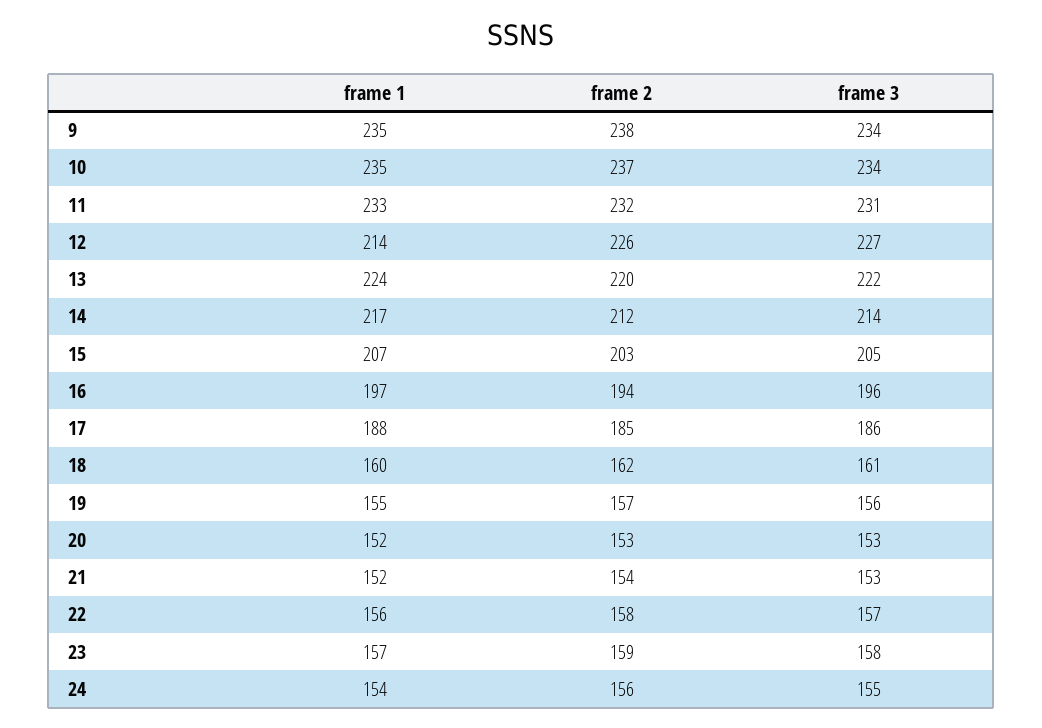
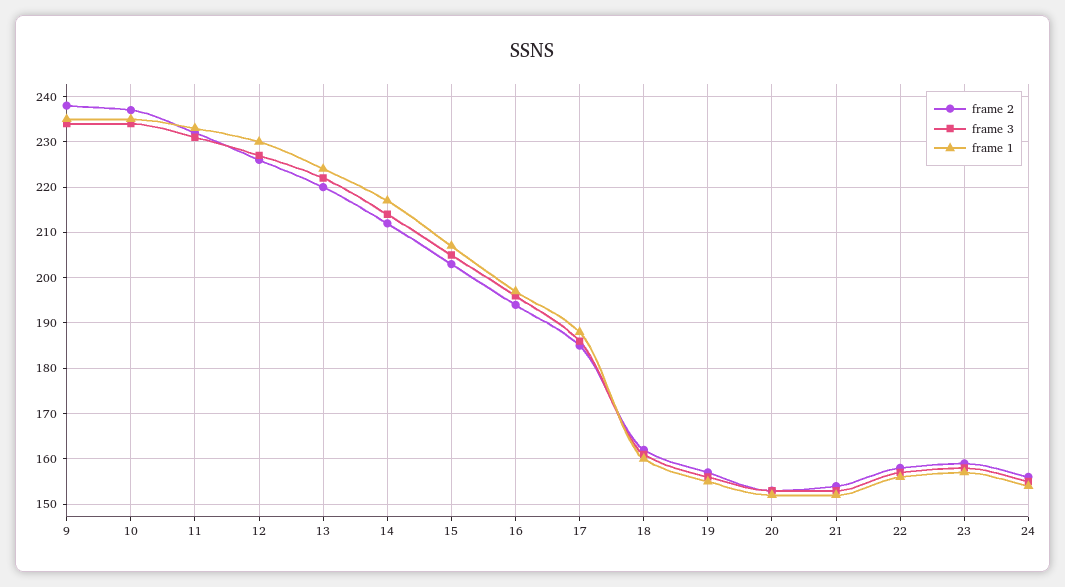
  {
    "frame 1": {
      "9": 235,
      "10": 235,
      "11": 233,
-     "12": 214,
+     "12": 230,
      "13": 224,
      "14": 217,
      "15": 207,
      "16": 197,
      "17": 188,
      "18": 160,
      "19": 155,
      "20": 152,
      "21": 152,
      "22": 156,
      "23": 157,
      "24": 154
    },
    "frame 2": {
      "9": 238,
      "10": 237,
      "11": 232,
      "12": 226,
      "13": 220,
      "14": 212,
      "15": 203,
      "16": 194,
      "17": 185,
      "18": 162,
      "19": 157,
      "20": 153,
      "21": 154,
      "22": 158,
      "23": 159,
      "24": 156
    },
    "frame 3": {
      "9": 234,
      "10": 234,
      "11": 231,
      "12": 227,
      "13": 222,
      "14": 214,
      "15": 205,
      "16": 196,
      "17": 186,
      "18": 161,
      "19": 156,
      "20": 153,
      "21": 153,
      "22": 157,
      "23": 158,
      "24": 155
    }
  }

